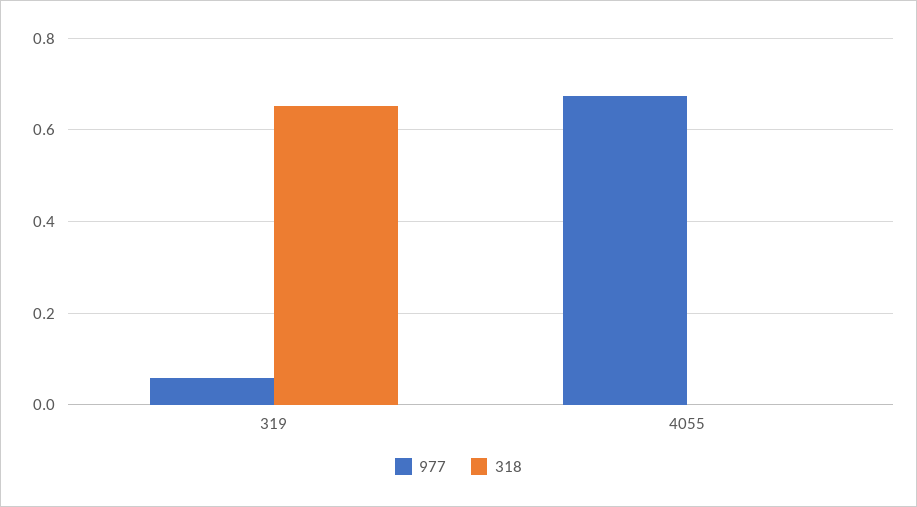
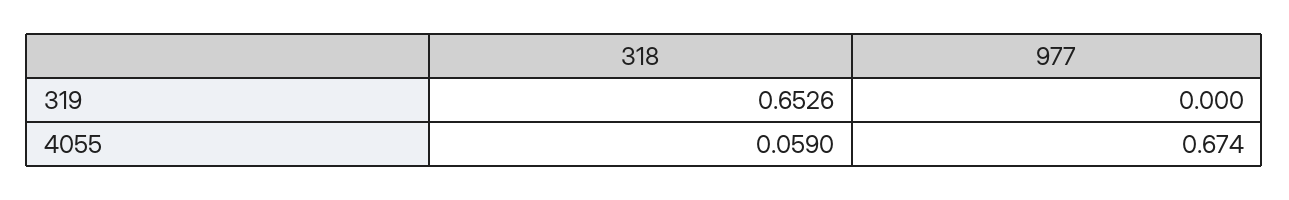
  {
    "977": {
-     "319": 0.06,
+     "319": 0,
      "4055": 0.674
    },
    "318": {
      "319": 0.6526,
-     "4055": 0
+     "4055": 0.059
    }
  }

